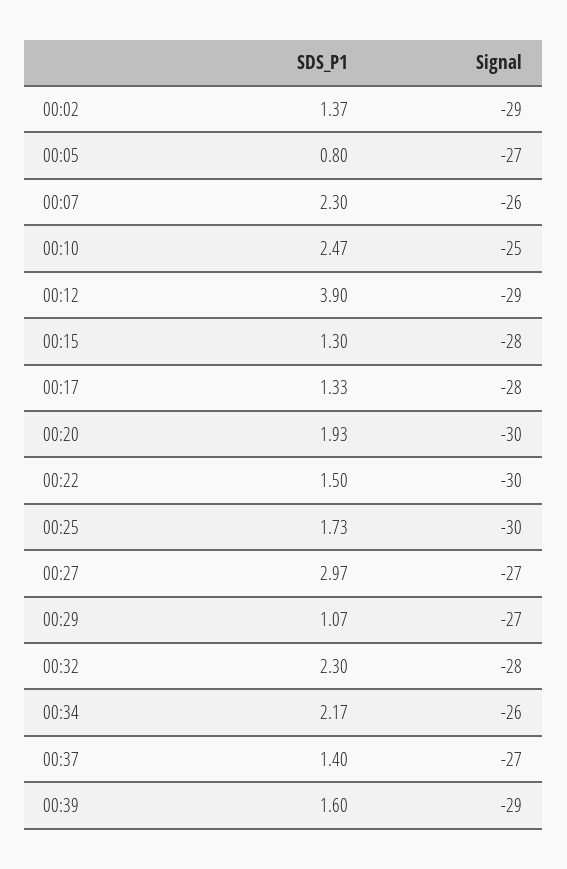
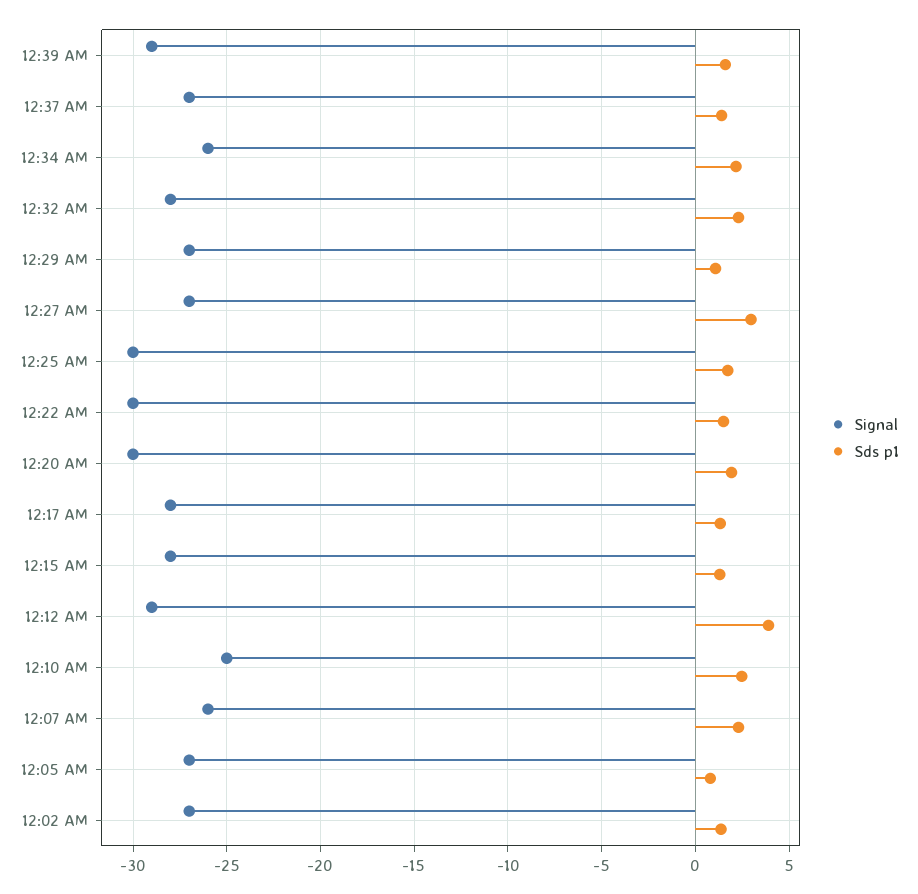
  {
    "SDS_P1": {
      "00:02": 1.37,
      "00:05": 0.8,
      "00:07": 2.3,
      "00:10": 2.47,
      "00:12": 3.9,
      "00:15": 1.3,
      "00:17": 1.33,
      "00:20": 1.93,
      "00:22": 1.5,
      "00:25": 1.73,
      "00:27": 2.97,
      "00:29": 1.07,
      "00:32": 2.3,
      "00:34": 2.17,
      "00:37": 1.4,
      "00:39": 1.6
    },
    "Signal": {
-     "00:02": -29,
+     "00:02": -27,
      "00:05": -27,
      "00:07": -26,
      "00:10": -25,
      "00:12": -29,
      "00:15": -28,
      "00:17": -28,
      "00:20": -30,
      "00:22": -30,
      "00:25": -30,
      "00:27": -27,
      "00:29": -27,
      "00:32": -28,
      "00:34": -26,
      "00:37": -27,
      "00:39": -29
    }
  }

